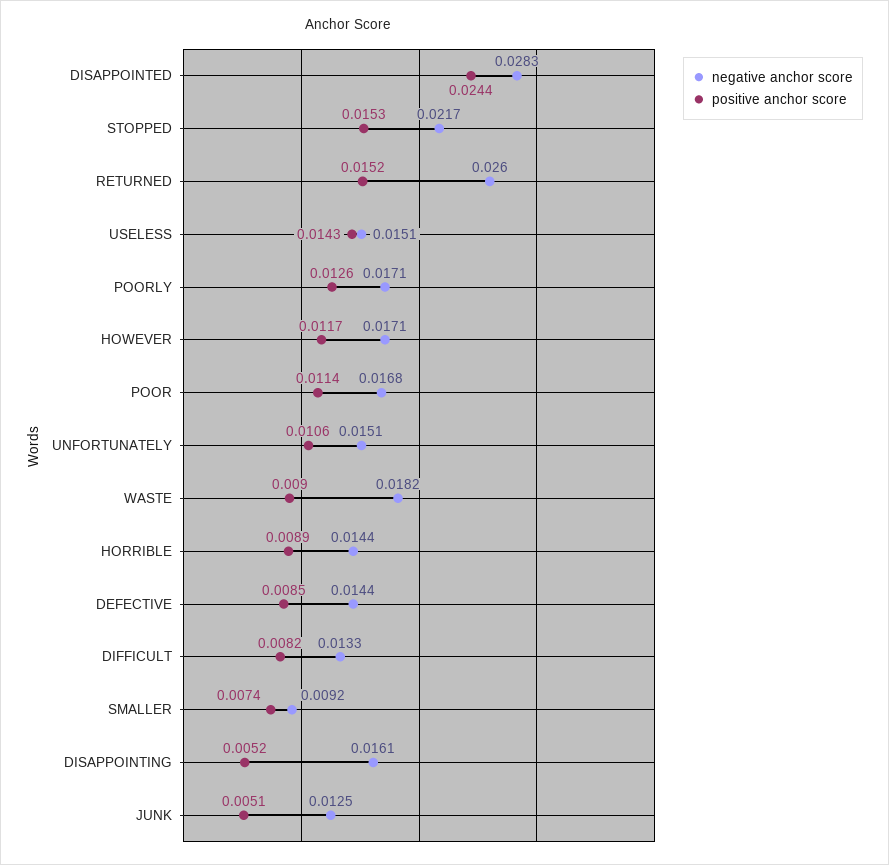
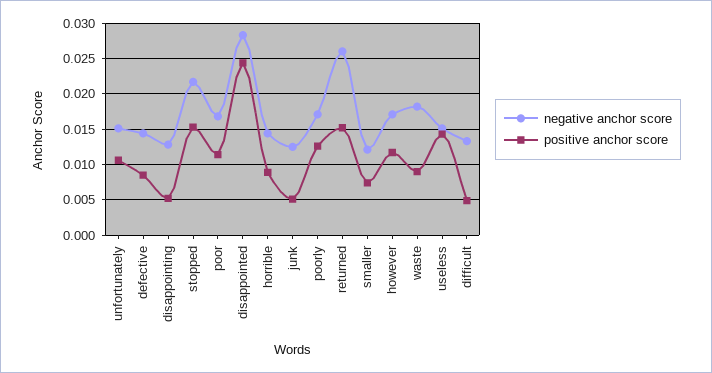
  {
    "negative anchor score": {
      "DISAPPOINTED": 0.0283,
      "STOPPED": 0.0217,
      "RETURNED": 0.026,
      "USELESS": 0.0151,
      "POORLY": 0.0171,
      "HOWEVER": 0.0171,
      "POOR": 0.0168,
      "UNFORTUNATELY": 0.0151,
      "WASTE": 0.0182,
      "HORRIBLE": 0.0144,
      "DEFECTIVE": 0.0144,
      "DIFFICULT": 0.0133,
-     "SMALLER": 0.0092,
+     "SMALLER": 0.012,
-     "DISAPPOINTING": 0.0161,
+     "DISAPPOINTING": 0.013,
      "JUNK": 0.0125
    },
    "positive anchor score": {
      "DISAPPOINTED": 0.0244,
      "STOPPED": 0.0153,
      "RETURNED": 0.0152,
      "USELESS": 0.0143,
      "POORLY": 0.0126,
      "HOWEVER": 0.0117,
      "POOR": 0.0114,
      "UNFORTUNATELY": 0.0106,
      "WASTE": 0.009,
      "HORRIBLE": 0.0089,
      "DEFECTIVE": 0.0085,
-     "DIFFICULT": 0.0082,
+     "DIFFICULT": 0.005,
      "SMALLER": 0.0074,
      "DISAPPOINTING": 0.0052,
      "JUNK": 0.0051
    }
  }

